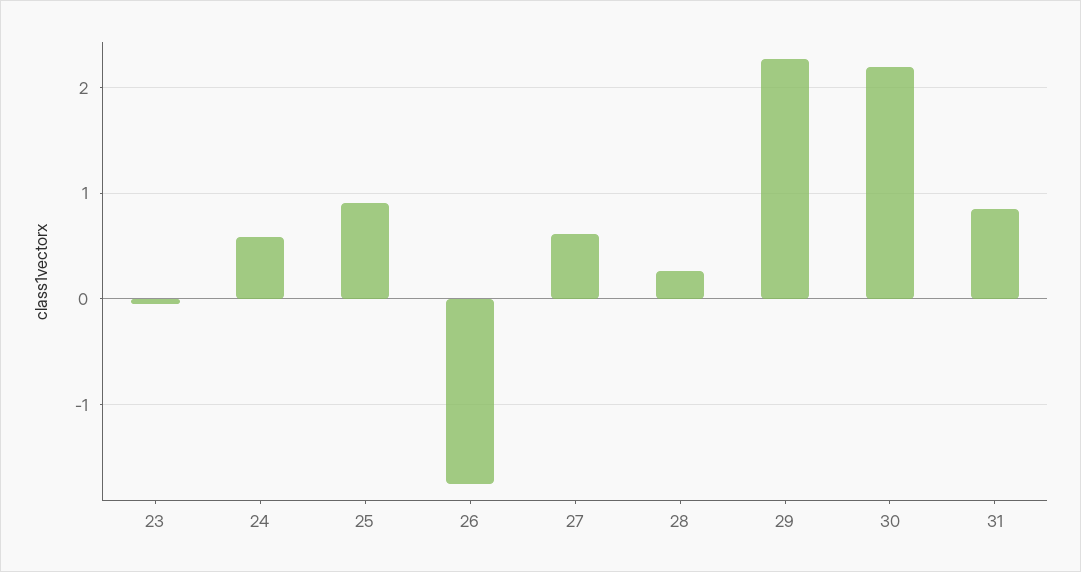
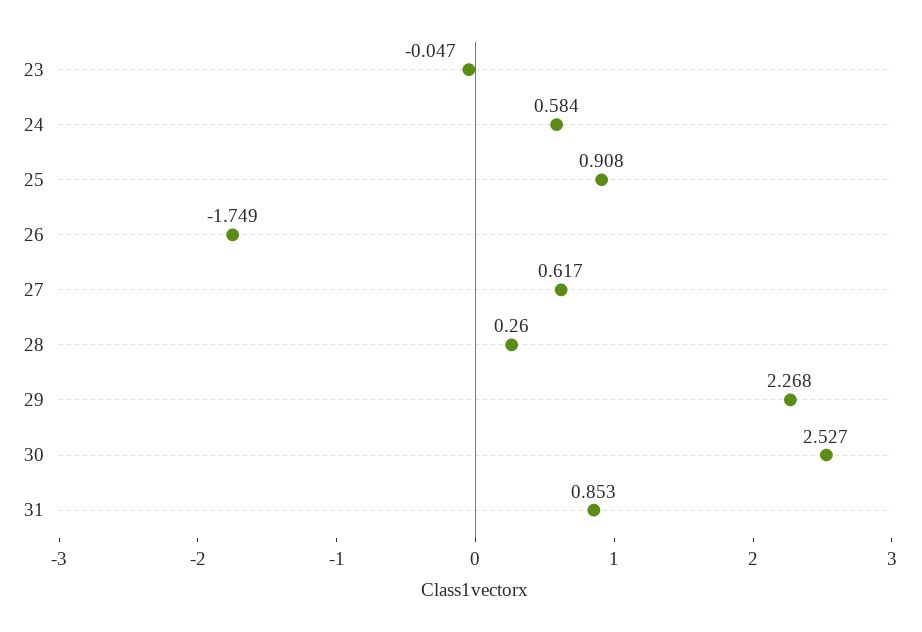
  {
    "23": -0.047,
    "24": 0.584,
    "25": 0.908,
    "26": -1.749,
    "27": 0.617,
    "28": 0.26,
    "29": 2.268,
-   "30": 2.2,
+   "30": 2.527,
    "31": 0.853
  }

